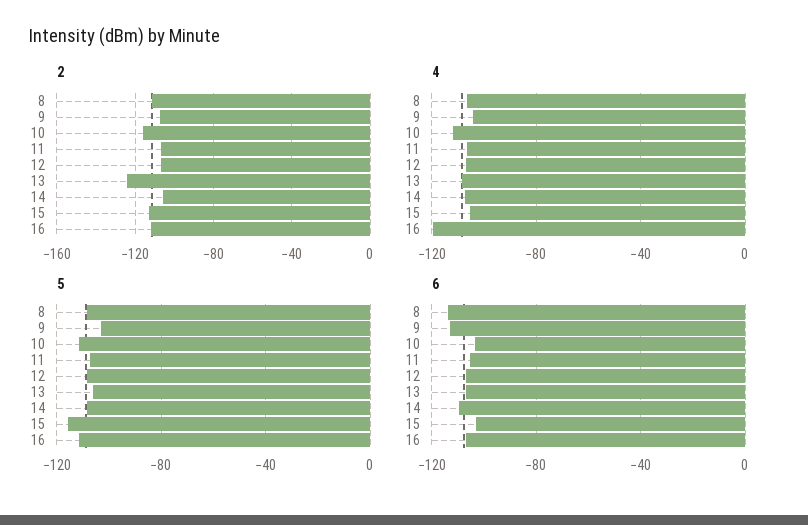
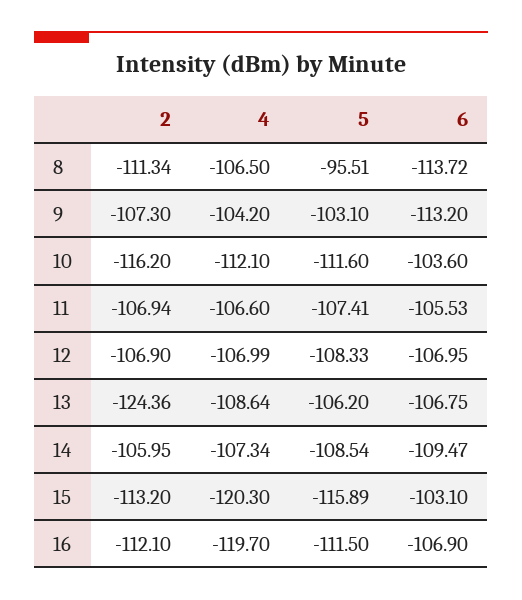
  {
    "2": {
      "8": -111.34,
      "9": -107.3,
      "10": -116.2,
      "11": -106.94,
      "12": -106.9,
      "13": -124.36,
      "14": -105.95,
      "15": -113.2,
      "16": -112.1
    },
    "4": {
      "8": -106.5,
      "9": -104.2,
      "10": -112.1,
      "11": -106.6,
      "12": -106.99,
      "13": -108.64,
      "14": -107.34,
-     "15": -105,
+     "15": -120.3,
      "16": -119.7
    },
    "5": {
-     "8": -110,
+     "8": -95.51,
      "9": -103.1,
      "10": -111.6,
      "11": -107.41,
      "12": -108.33,
      "13": -106.2,
      "14": -108.54,
      "15": -115.89,
      "16": -111.5
    },
    "6": {
      "8": -113.72,
      "9": -113.2,
      "10": -103.6,
      "11": -105.53,
      "12": -106.95,
      "13": -106.75,
      "14": -109.47,
      "15": -103.1,
      "16": -106.9
    }
  }

